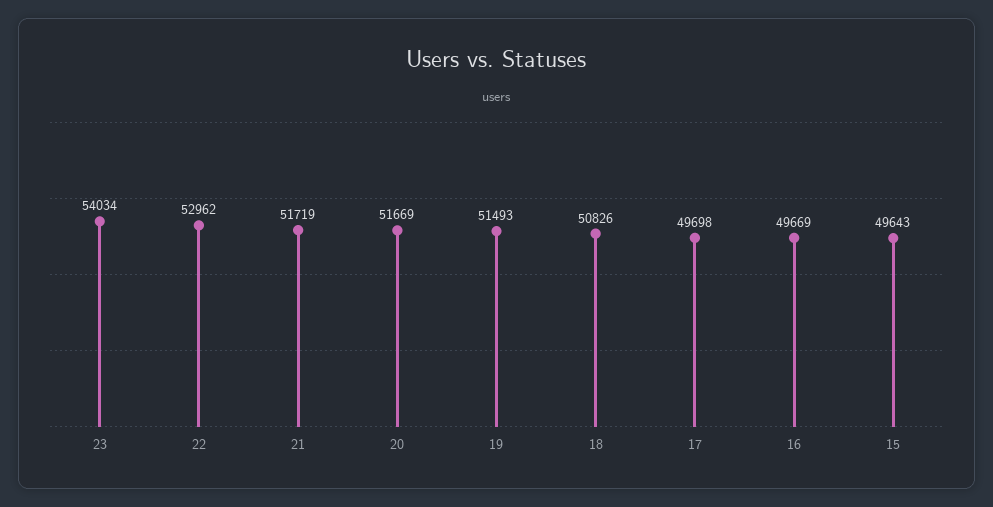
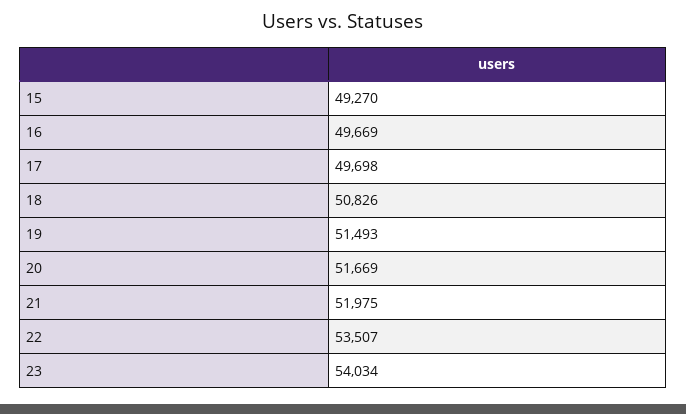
  {
    "23": 54034,
-   "22": 52962,
+   "22": 53507,
-   "21": 51719,
+   "21": 51975,
    "20": 51669,
    "19": 51493,
    "18": 50826,
    "17": 49698,
    "16": 49669,
-   "15": 49643
+   "15": 49270
  }

